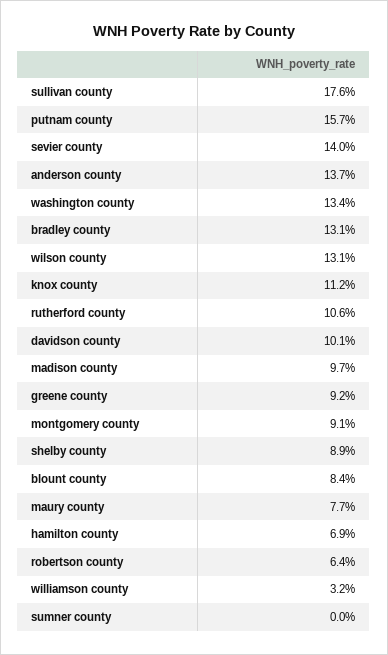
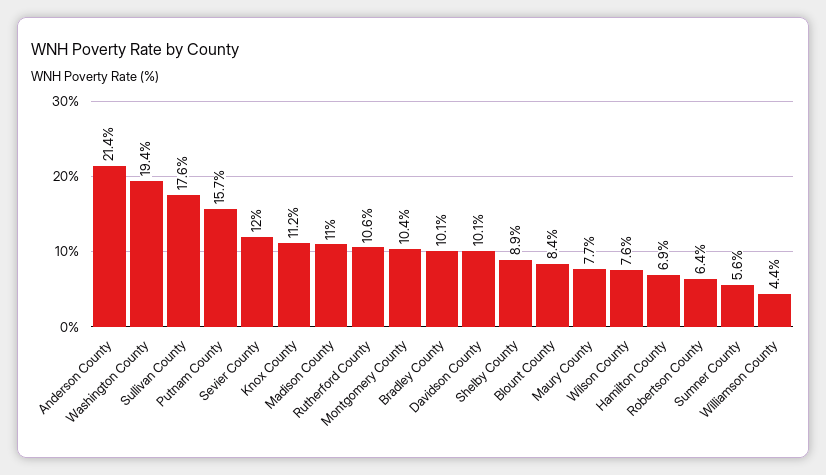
  {
    "sullivan county": 17.6,
    "putnam county": 15.7,
-   "sevier county": 14,
+   "sevier county": 12,
-   "anderson county": 13.7,
+   "anderson county": 21.4,
-   "washington county": 13.4,
+   "washington county": 19.4,
-   "bradley county": 13.1,
+   "bradley county": 10.1,
-   "wilson county": 13.1,
+   "wilson county": 7.6,
    "knox county": 11.2,
    "rutherford county": 10.6,
    "davidson county": 10.1,
-   "madison county": 9.7,
+   "madison county": 11,
-   "greene county": 9.2,
-   "montgomery county": 9.1,
+   "montgomery county": 10.4,
    "shelby county": 8.9,
    "blount county": 8.4,
    "maury county": 7.7,
    "hamilton county": 6.9,
    "robertson county": 6.4,
-   "williamson county": 3.2,
+   "williamson county": 4.4,
-   "sumner county": 0
+   "sumner county": 5.6
  }

